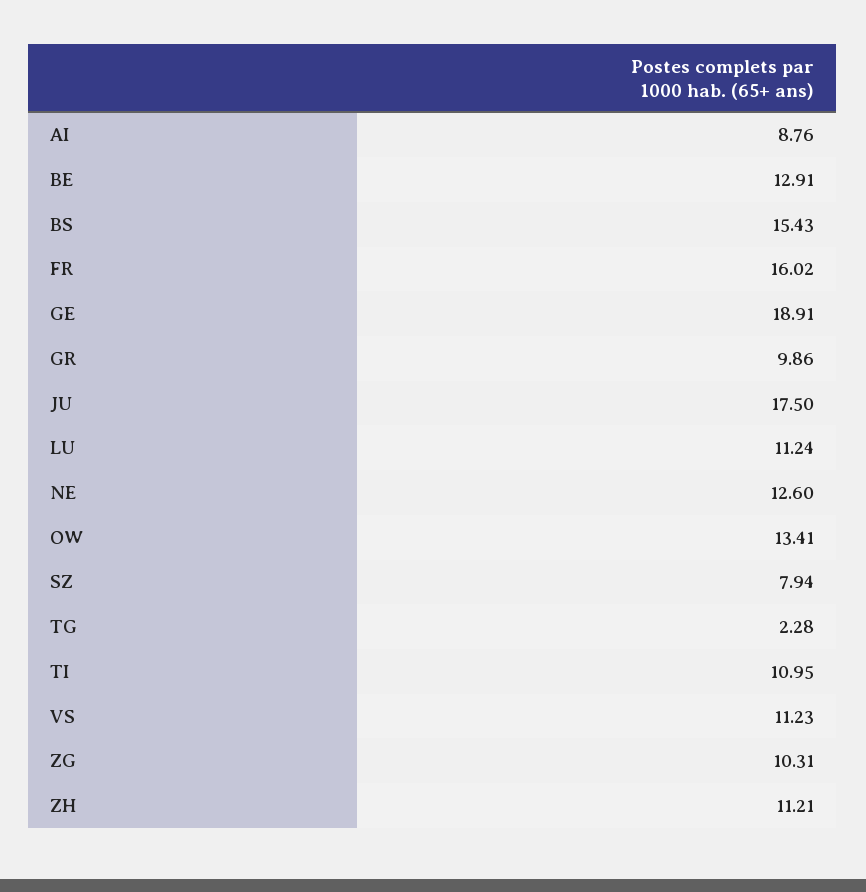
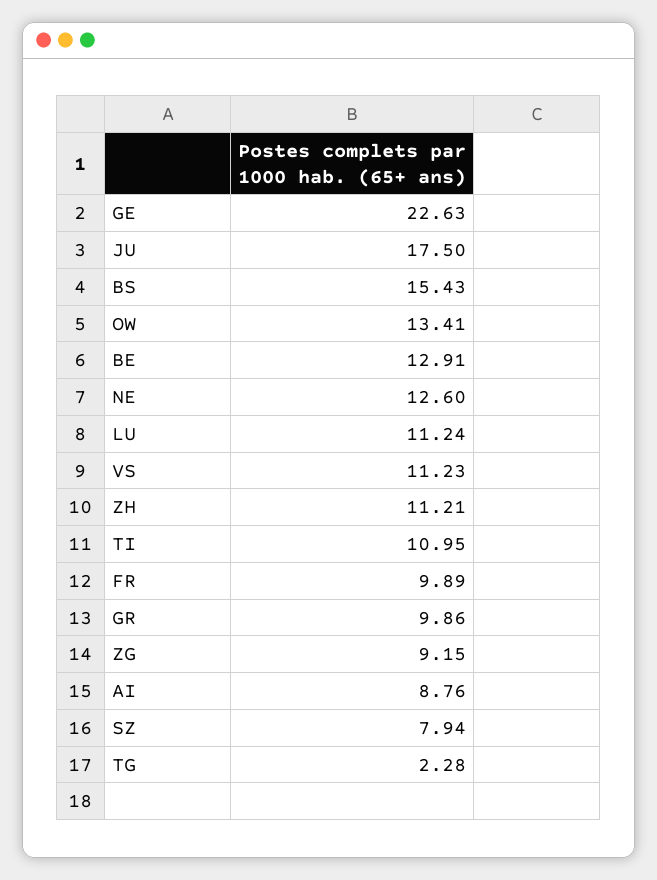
  {
    "AI": 8.76,
    "BE": 12.91,
    "BS": 15.43,
-   "FR": 16.02,
+   "FR": 9.89,
-   "GE": 18.91,
+   "GE": 22.63,
    "GR": 9.86,
    "JU": 17.5,
    "LU": 11.24,
    "NE": 12.6,
    "OW": 13.41,
    "SZ": 7.94,
    "TG": 2.28,
    "TI": 10.95,
    "VS": 11.23,
-   "ZG": 10.31,
+   "ZG": 9.15,
    "ZH": 11.21
  }

